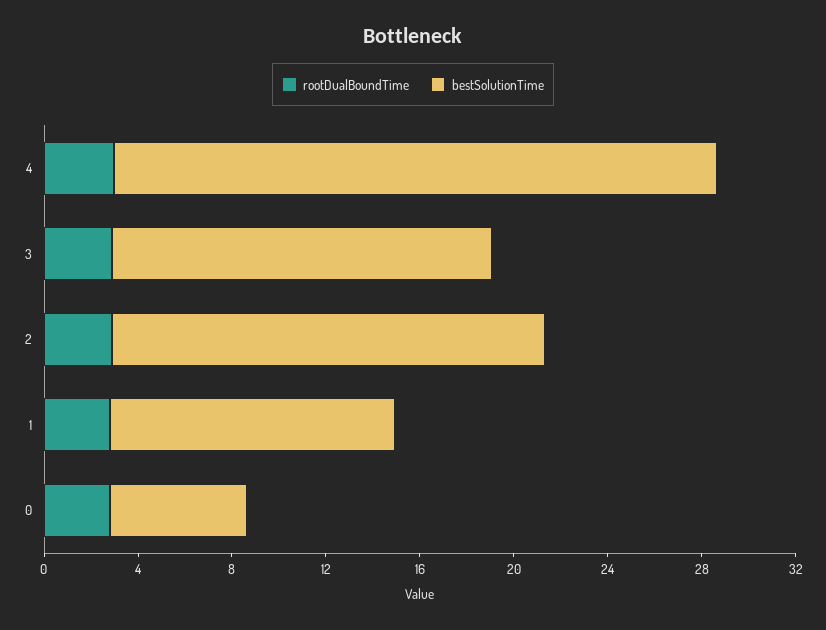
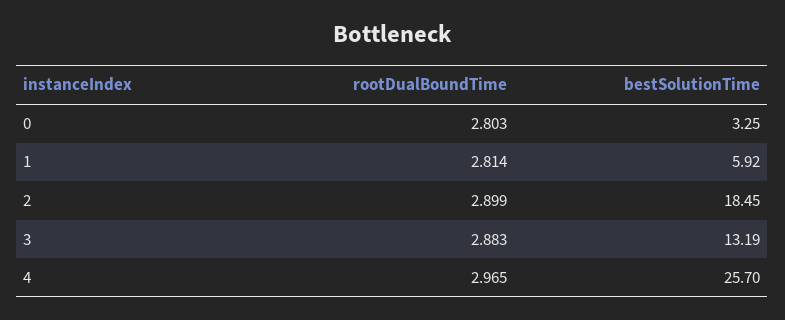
  {
    "rootDualBoundTime": {
      "4": 2.965,
      "3": 2.883,
      "2": 2.899,
      "1": 2.814,
      "0": 2.803
    },
    "bestSolutionTime": {
      "4": 25.7,
-     "3": 16,
+     "3": 13.19,
      "2": 18.45,
-     "1": 12,
+     "1": 5.92,
-     "0": 6
+     "0": 3.25
    }
  }

